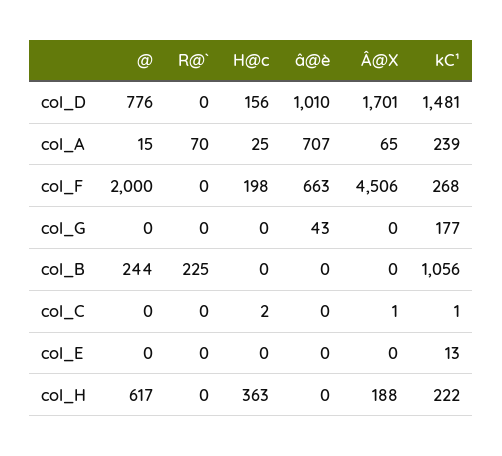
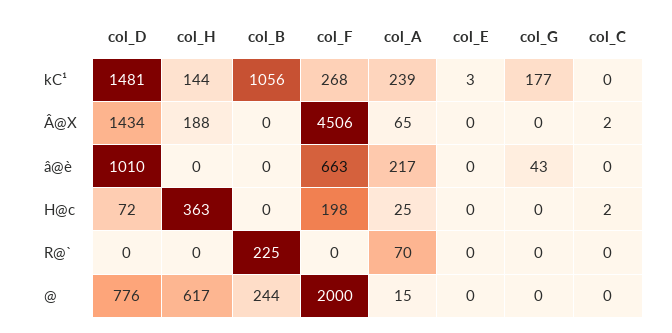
  {
    "@": {
      "col_D": 776,
      "col_A": 15,
      "col_F": 2000,
      "col_G": 0,
      "col_B": 244,
      "col_C": 0,
      "col_E": 0,
      "col_H": 617
    },
    "R@`": {
      "col_D": 0,
      "col_A": 70,
      "col_F": 0,
      "col_G": 0,
      "col_B": 225,
      "col_C": 0,
      "col_E": 0,
      "col_H": 0
    },
    "H@c": {
-     "col_D": 156,
+     "col_D": 72,
      "col_A": 25,
      "col_F": 198,
      "col_G": 0,
      "col_B": 0,
      "col_C": 2,
      "col_E": 0,
      "col_H": 363
    },
    "â@è": {
      "col_D": 1010,
-     "col_A": 707,
+     "col_A": 217,
      "col_F": 663,
      "col_G": 43,
      "col_B": 0,
      "col_C": 0,
      "col_E": 0,
      "col_H": 0
    },
    "Â@X": {
-     "col_D": 1701,
+     "col_D": 1434,
      "col_A": 65,
      "col_F": 4506,
      "col_G": 0,
      "col_B": 0,
-     "col_C": 1,
+     "col_C": 2,
      "col_E": 0,
      "col_H": 188
    },
    "kC¹": {
      "col_D": 1481,
      "col_A": 239,
      "col_F": 268,
      "col_G": 177,
      "col_B": 1056,
-     "col_C": 1,
+     "col_C": 0,
-     "col_E": 13,
+     "col_E": 3,
-     "col_H": 222
+     "col_H": 144
    }
  }

